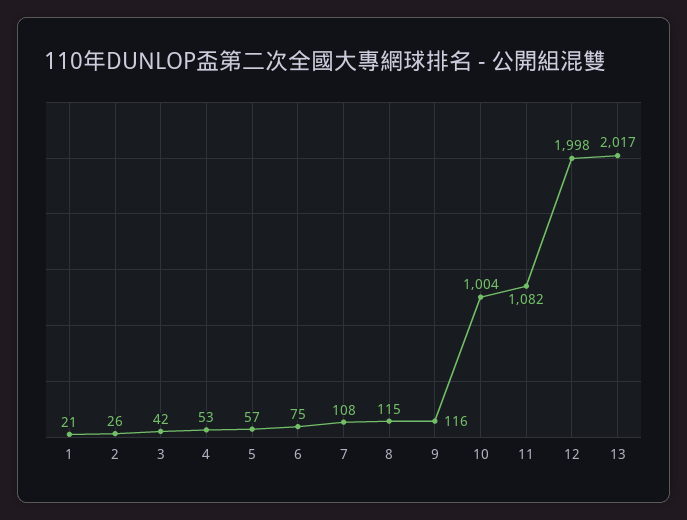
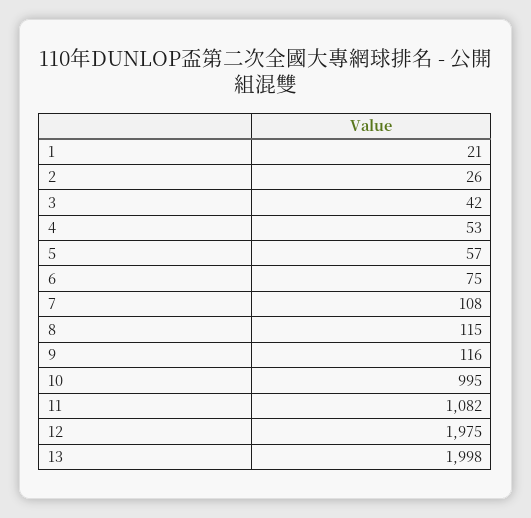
  {
    "1": 21,
    "2": 26,
    "3": 42,
    "4": 53,
    "5": 57,
    "6": 75,
    "7": 108,
    "8": 115,
    "9": 116,
-   "10": 1004,
+   "10": 995,
    "11": 1082,
-   "12": 1998,
+   "12": 1975,
-   "13": 2017
+   "13": 1998
  }

